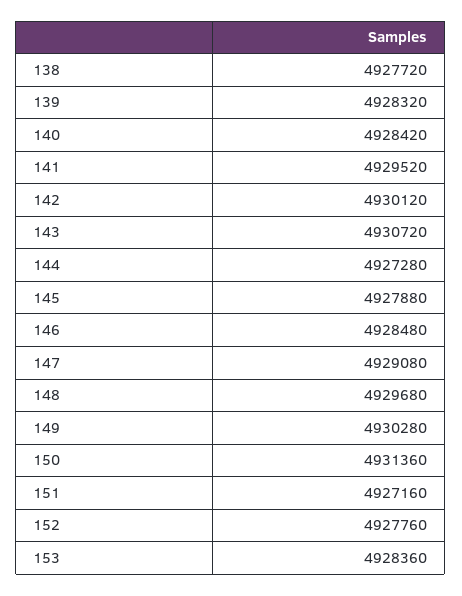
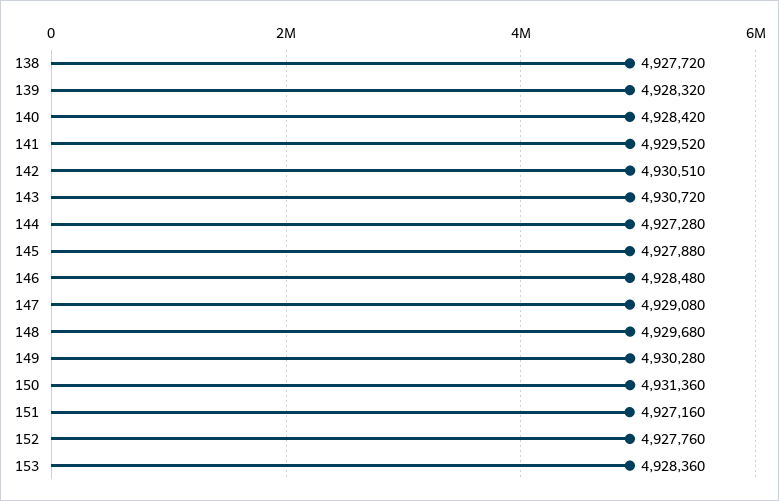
  {
    "138": 4927720,
    "139": 4928320,
    "140": 4928420,
    "141": 4929520,
-   "142": 4930120,
+   "142": 4930510,
    "143": 4930720,
    "144": 4927280,
    "145": 4927880,
    "146": 4928480,
    "147": 4929080,
    "148": 4929680,
    "149": 4930280,
    "150": 4931360,
    "151": 4927160,
    "152": 4927760,
    "153": 4928360
  }

